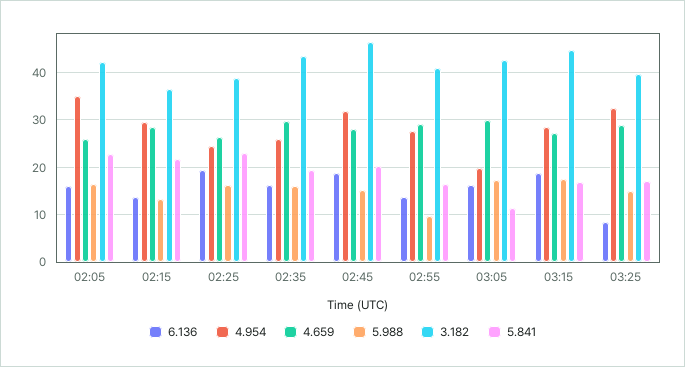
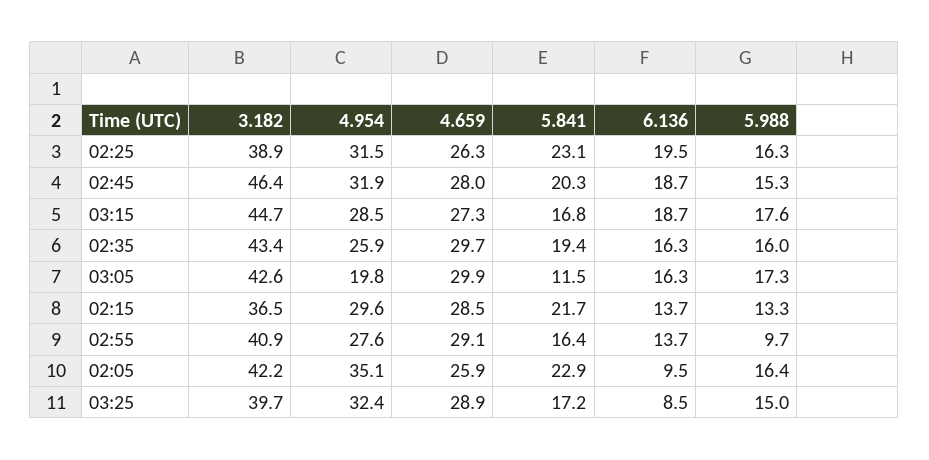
  {
    "6.136": {
-     "02:05": 16,
+     "02:05": 9.5,
      "02:15": 13.7,
      "02:25": 19.5,
      "02:35": 16.3,
      "02:45": 18.7,
      "02:55": 13.7,
      "03:05": 16.3,
      "03:15": 18.7,
      "03:25": 8.5
    },
    "4.954": {
      "02:05": 35.1,
      "02:15": 29.6,
-     "02:25": 24,
+     "02:25": 31.5,
      "02:35": 25.9,
      "02:45": 31.9,
      "02:55": 27.6,
      "03:05": 19.8,
      "03:15": 28.5,
      "03:25": 32.4
    },
    "4.659": {
      "02:05": 25.9,
      "02:15": 28.5,
      "02:25": 26.3,
      "02:35": 29.7,
      "02:45": 28,
      "02:55": 29.1,
      "03:05": 29.9,
      "03:15": 27.3,
      "03:25": 28.9
    },
    "5.988": {
      "02:05": 16.4,
      "02:15": 13.3,
      "02:25": 16.3,
      "02:35": 16,
      "02:45": 15.3,
      "02:55": 9.7,
      "03:05": 17.3,
      "03:15": 17.6,
      "03:25": 15
    },
    "3.182": {
      "02:05": 42.2,
      "02:15": 36.5,
      "02:25": 38.9,
      "02:35": 43.4,
      "02:45": 46.4,
      "02:55": 40.9,
      "03:05": 42.6,
      "03:15": 44.7,
      "03:25": 39.7
    },
    "5.841": {
      "02:05": 22.9,
      "02:15": 21.7,
      "02:25": 23.1,
      "02:35": 19.4,
      "02:45": 20.3,
      "02:55": 16.4,
      "03:05": 11.5,
      "03:15": 16.8,
      "03:25": 17.2
    }
  }

